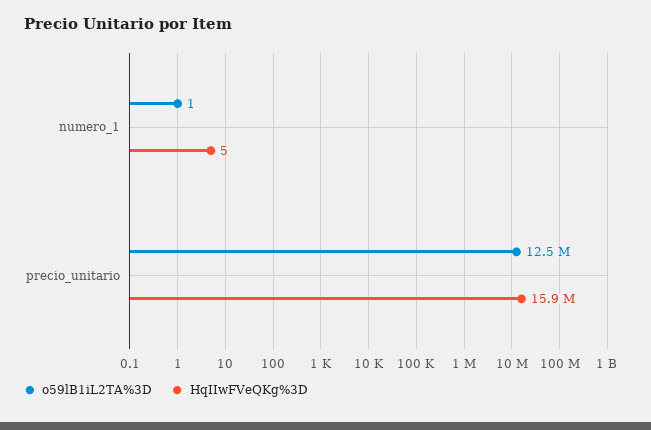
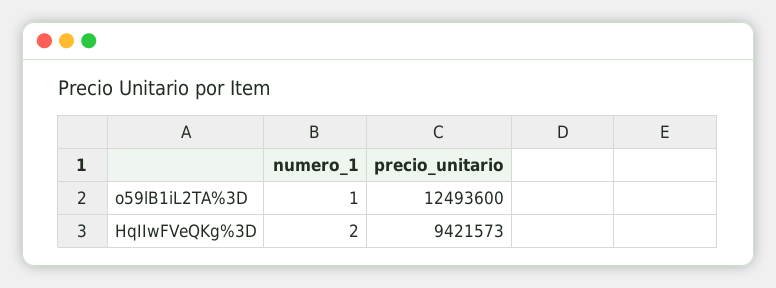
  {
    "o59lB1iL2TA%3D": {
      "numero_1": 1,
      "precio_unitario": 12493600
    },
    "HqIIwFVeQKg%3D": {
-     "numero_1": 5,
+     "numero_1": 2,
-     "precio_unitario": 15900000
+     "precio_unitario": 9421573
    }
  }

